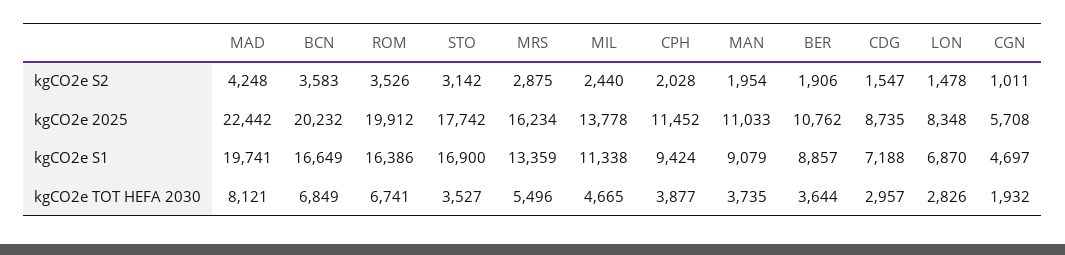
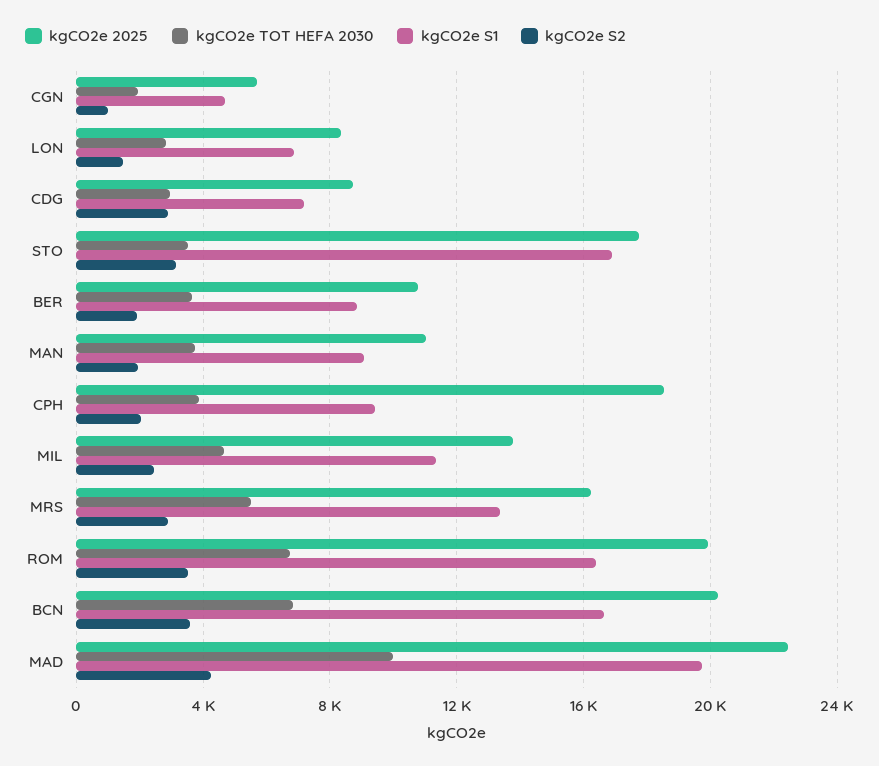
  {
    "kgCO2e S2": {
      "MAD": 4248,
      "BCN": 3583,
      "ROM": 3526,
      "STO": 3142,
      "MRS": 2875,
      "MIL": 2440,
      "CPH": 2028,
      "MAN": 1954,
      "BER": 1906,
-     "CDG": 1547,
+     "CDG": 3000,
      "LON": 1478,
      "CGN": 1011
    },
    "kgCO2e 2025": {
      "MAD": 22442,
      "BCN": 20232,
      "ROM": 19912,
      "STO": 17742,
      "MRS": 16234,
      "MIL": 13778,
-     "CPH": 11452,
+     "CPH": 18500,
      "MAN": 11033,
      "BER": 10762,
      "CDG": 8735,
      "LON": 8348,
      "CGN": 5708
    },
    "kgCO2e S1": {
      "MAD": 19741,
      "BCN": 16649,
      "ROM": 16386,
      "STO": 16900,
      "MRS": 13359,
      "MIL": 11338,
      "CPH": 9424,
      "MAN": 9079,
      "BER": 8857,
      "CDG": 7188,
      "LON": 6870,
      "CGN": 4697
    },
    "kgCO2e TOT HEFA 2030": {
-     "MAD": 8121,
+     "MAD": 10000,
      "BCN": 6849,
      "ROM": 6741,
      "STO": 3527,
      "MRS": 5496,
      "MIL": 4665,
      "CPH": 3877,
      "MAN": 3735,
      "BER": 3644,
      "CDG": 2957,
      "LON": 2826,
      "CGN": 1932
    }
  }

